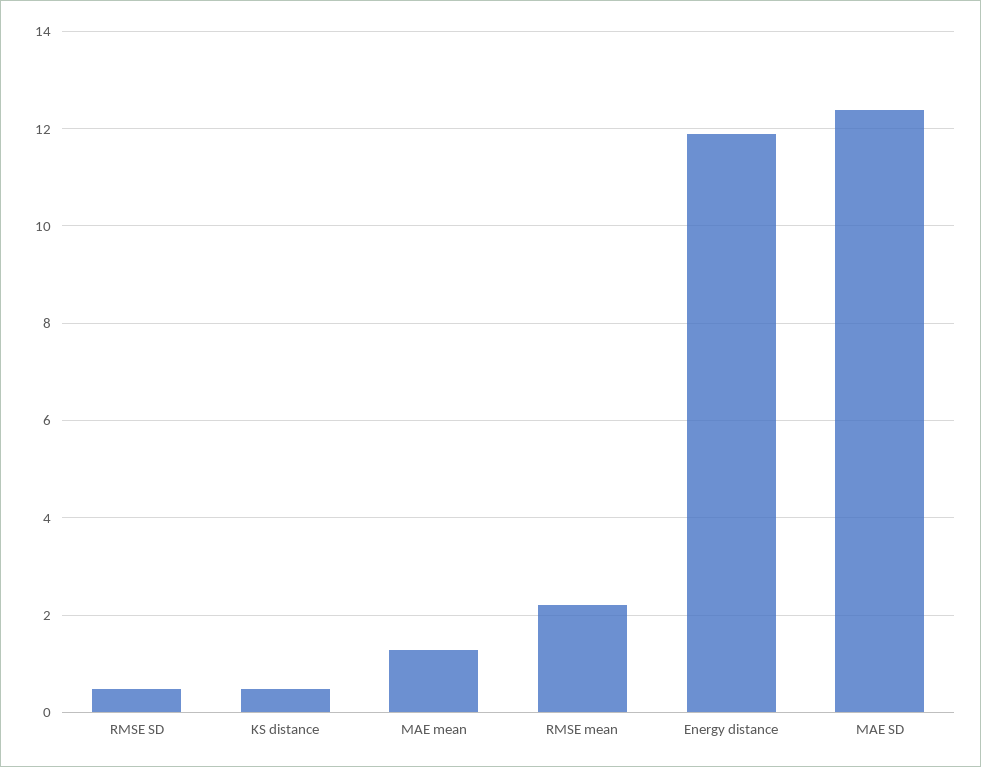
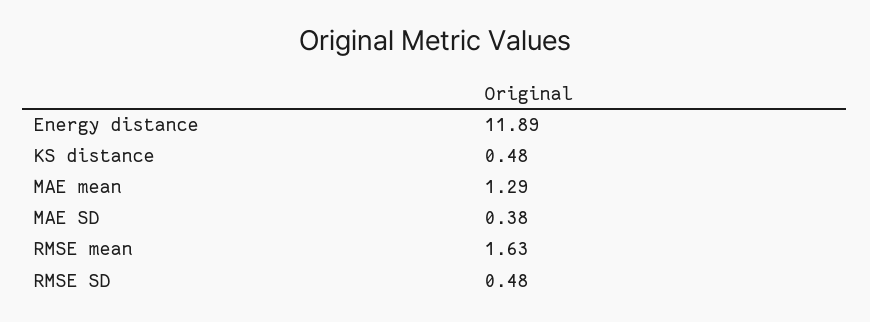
  {
    "RMSE SD": 0.48,
    "KS distance": 0.48,
    "MAE mean": 1.29,
-   "RMSE mean": 2.2,
+   "RMSE mean": 1.63,
    "Energy distance": 11.89,
-   "MAE SD": 12.4
+   "MAE SD": 0.38
  }

